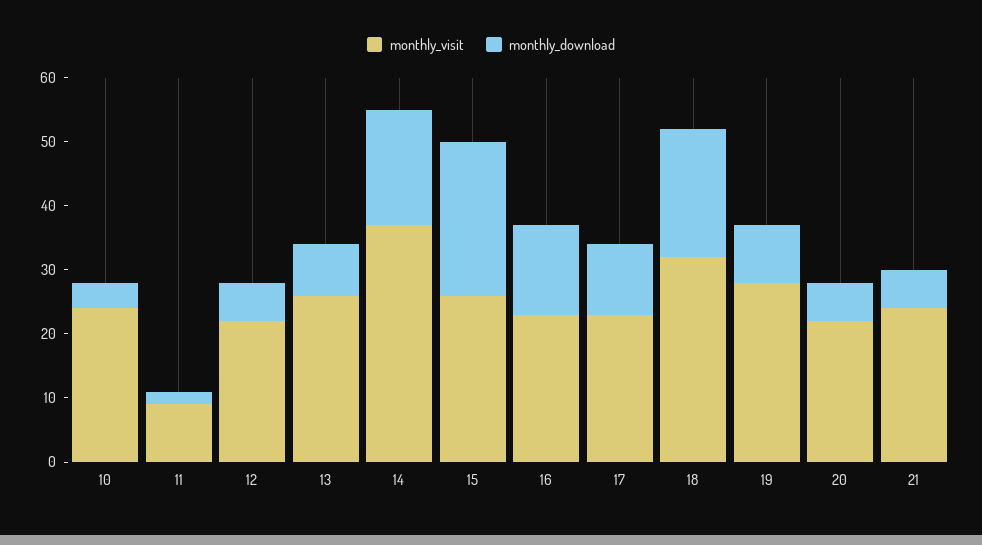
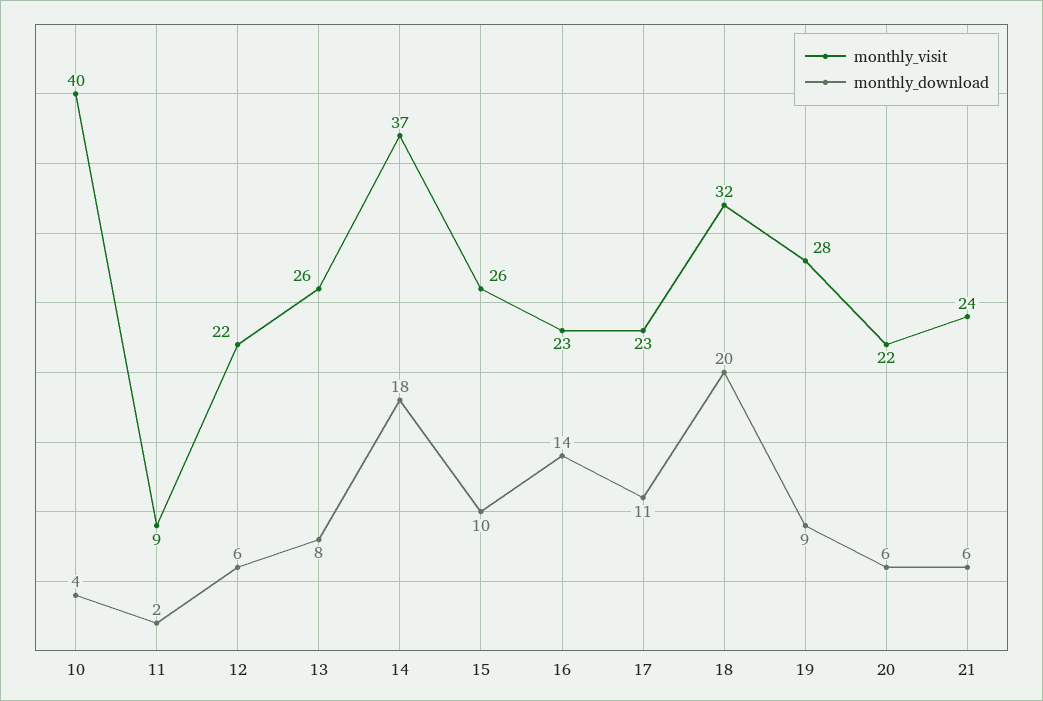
  {
    "monthly_visit": {
-     "10": 25,
+     "10": 40,
      "11": 9,
      "12": 22,
      "13": 26,
      "14": 37,
      "15": 26,
      "16": 23,
      "17": 23,
      "18": 32,
      "19": 28,
      "20": 22,
      "21": 24
    },
    "monthly_download": {
      "10": 4,
      "11": 2,
      "12": 6,
      "13": 8,
      "14": 18,
-     "15": 25,
+     "15": 10,
      "16": 14,
      "17": 11,
      "18": 20,
      "19": 9,
      "20": 6,
      "21": 6
    }
  }

